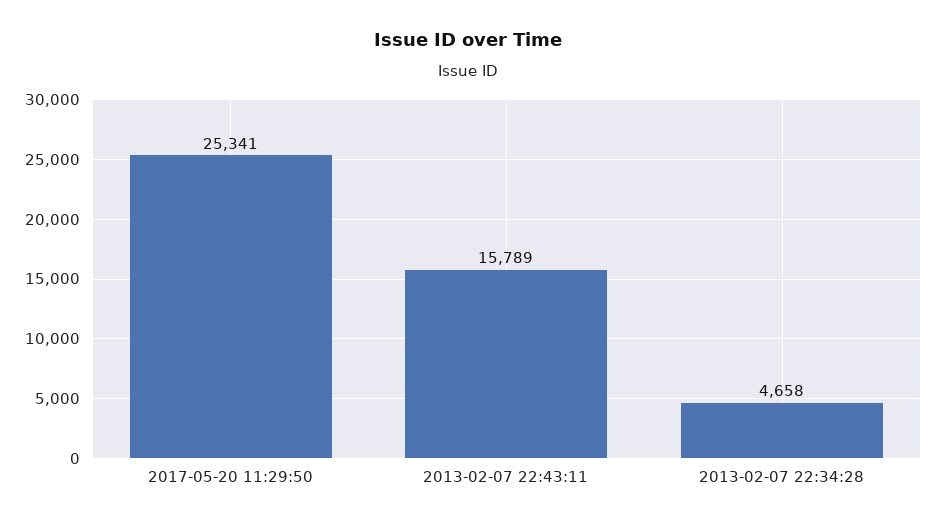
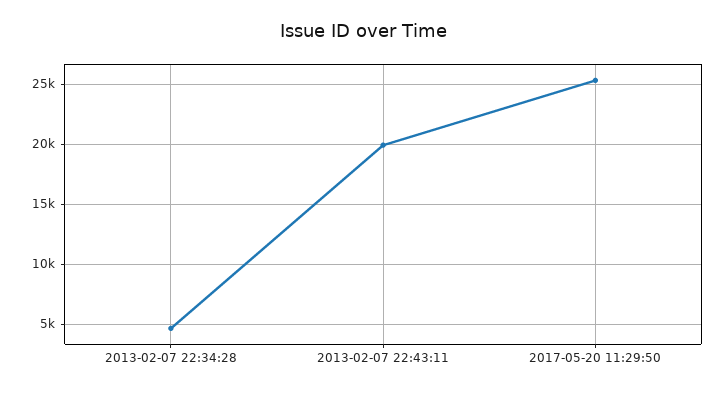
  {
    "2017-05-20 11:29:50": 25341,
-   "2013-02-07 22:43:11": 15789,
+   "2013-02-07 22:43:11": 20000,
    "2013-02-07 22:34:28": 4658
  }

